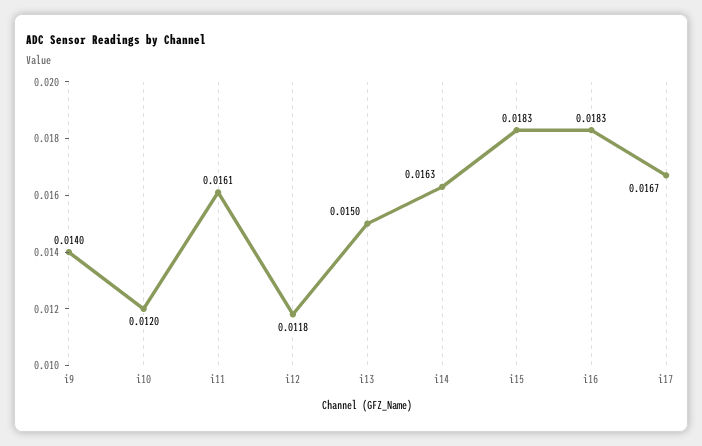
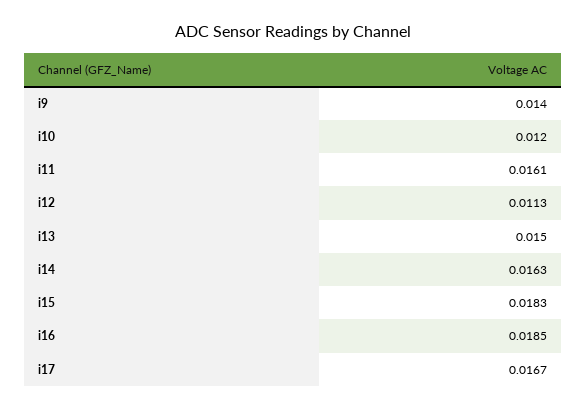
  {
    "i9": 0.014,
    "i10": 0.012,
    "i11": 0.0161,
-   "i12": 0.0118,
+   "i12": 0.0113,
    "i13": 0.015,
    "i14": 0.0163,
    "i15": 0.0183,
-   "i16": 0.0183,
+   "i16": 0.0185,
    "i17": 0.0167
  }

